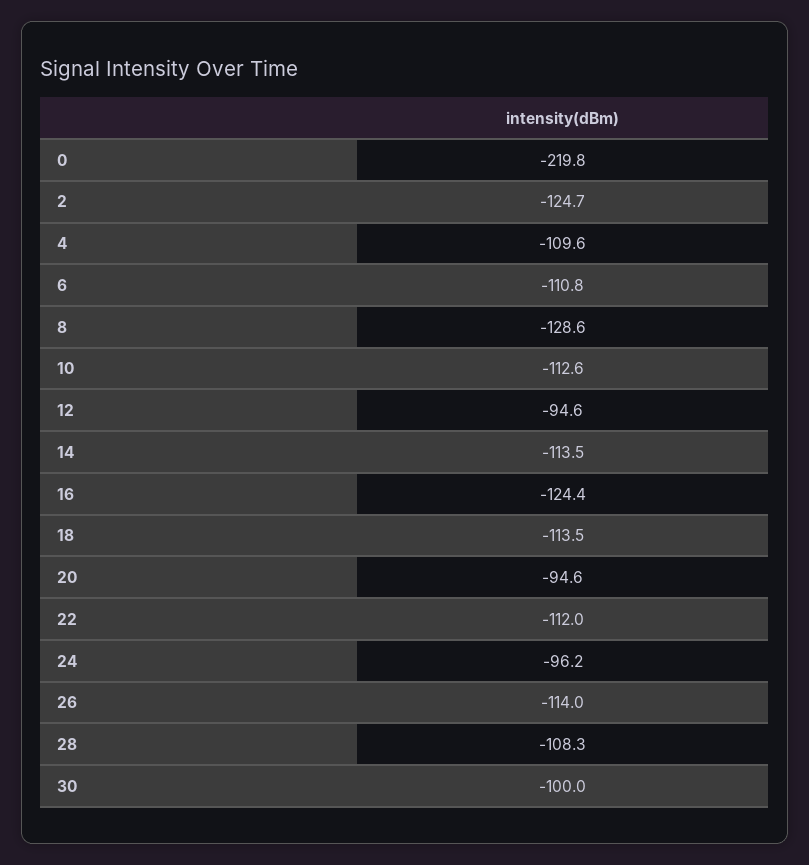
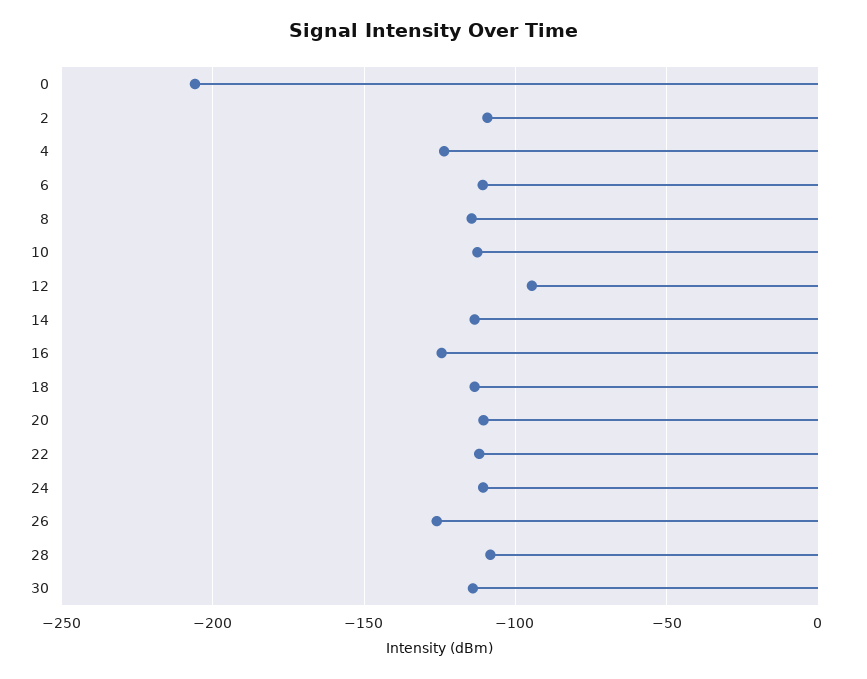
  {
-   "0": -219.8,
+   "0": -205,
-   "2": -124.7,
+   "2": -110,
-   "4": -109.6,
+   "4": -125,
    "6": -110.8,
-   "8": -128.6,
+   "8": -115,
    "10": -112.6,
    "12": -94.6,
    "14": -113.5,
    "16": -124.4,
    "18": -113.5,
-   "20": -94.6,
+   "20": -110,
    "22": -112,
-   "24": -96.2,
+   "24": -110,
-   "26": -114,
+   "26": -125,
    "28": -108.3,
-   "30": -100
+   "30": -115
  }

